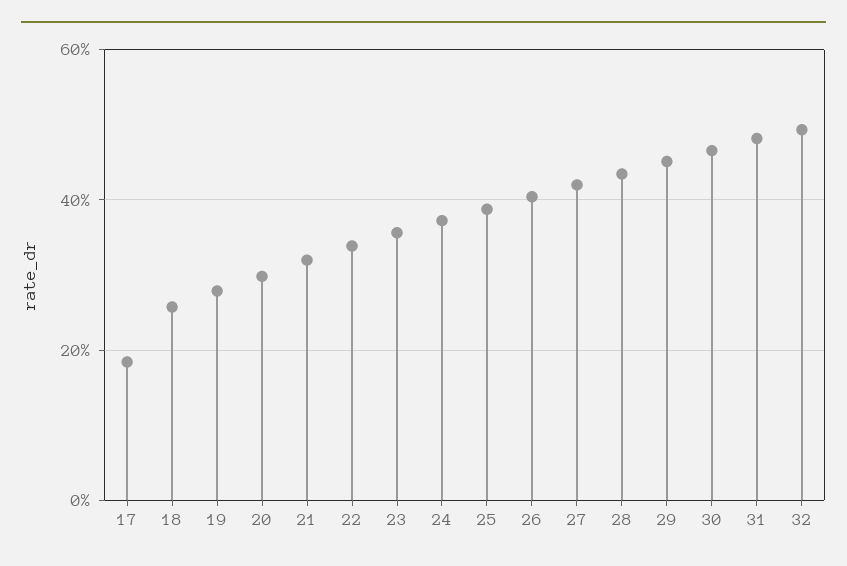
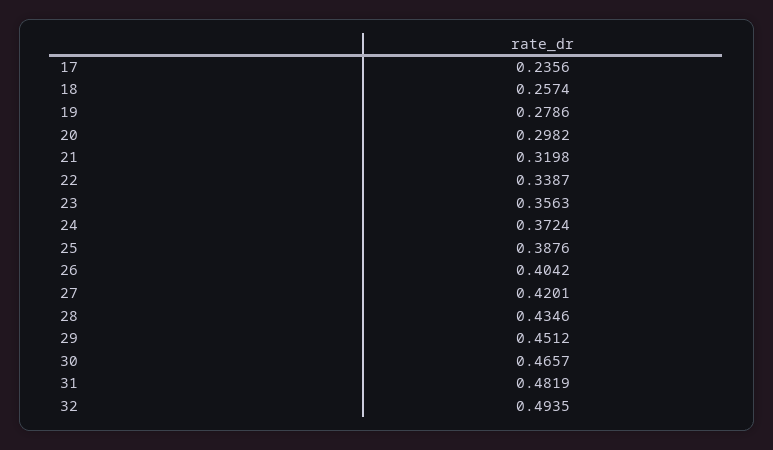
  {
-   "17": 0.18,
+   "17": 0.2356,
    "18": 0.2574,
    "19": 0.2786,
    "20": 0.2982,
    "21": 0.3198,
    "22": 0.3387,
    "23": 0.3563,
    "24": 0.3724,
    "25": 0.3876,
    "26": 0.4042,
    "27": 0.4201,
    "28": 0.4346,
    "29": 0.4512,
    "30": 0.4657,
    "31": 0.4819,
    "32": 0.4935
  }

